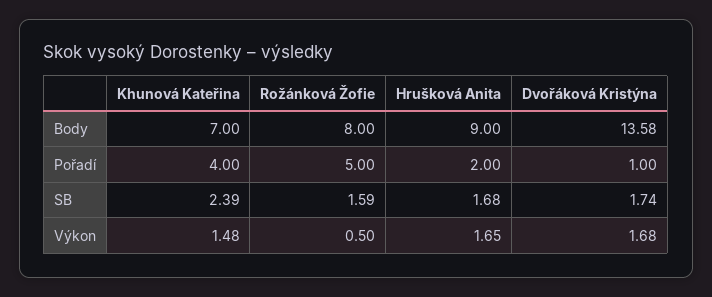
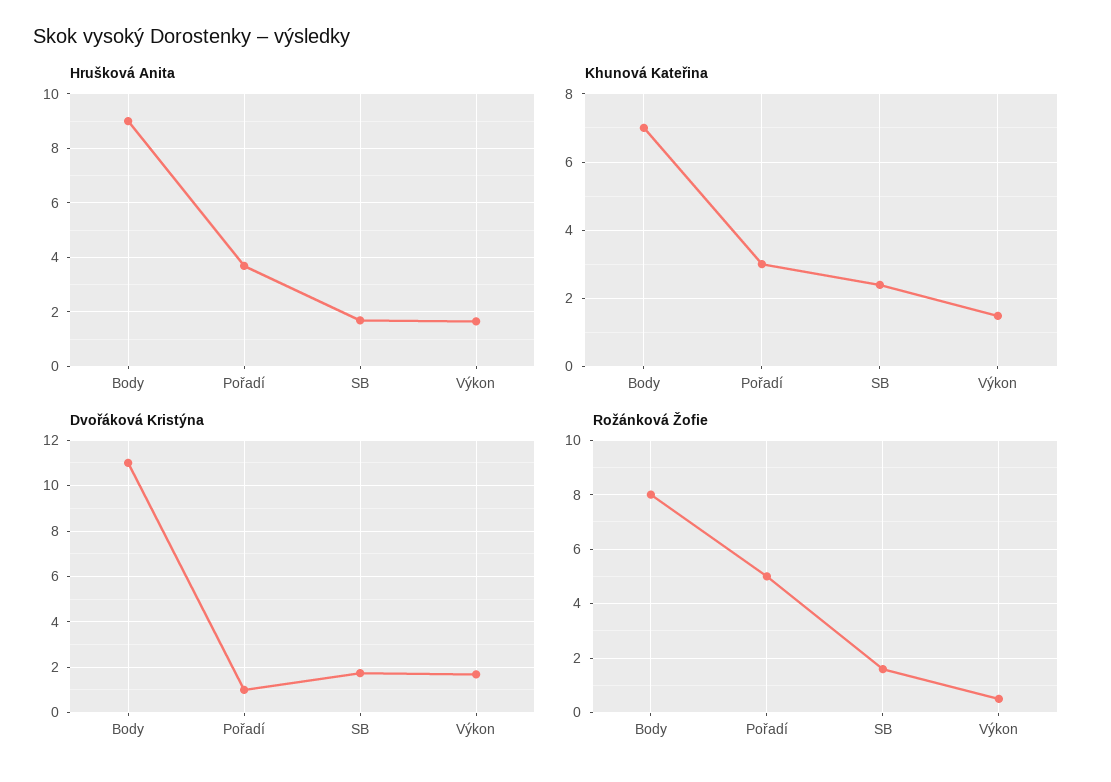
  {
    "Khunová Kateřina": {
      "Body": 7,
-     "Pořadí": 4,
+     "Pořadí": 3,
      "SB": 2.39,
      "Výkon": 1.48
    },
    "Rožánková Žofie": {
      "Body": 8,
      "Pořadí": 5,
      "SB": 1.59,
      "Výkon": 0.5
    },
    "Hrušková Anita": {
      "Body": 9,
-     "Pořadí": 2,
+     "Pořadí": 3.75,
      "SB": 1.68,
      "Výkon": 1.65
    },
    "Dvořáková Kristýna": {
-     "Body": 13.58,
+     "Body": 11,
      "Pořadí": 1,
      "SB": 1.74,
      "Výkon": 1.68
    }
  }

